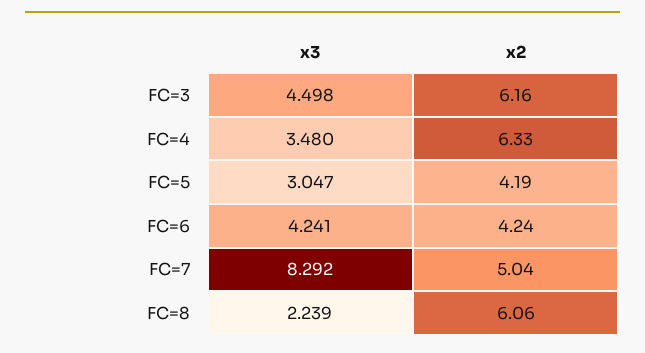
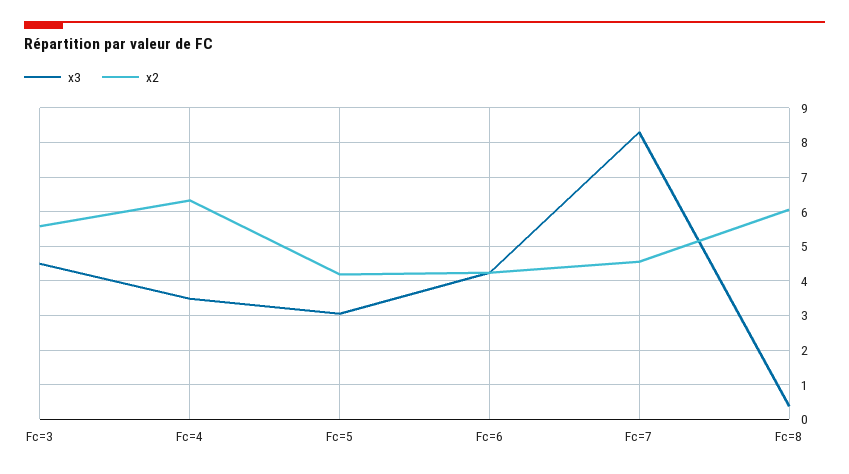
  {
    "x3": {
      "FC=3": 4.498,
      "FC=4": 3.48,
      "FC=5": 3.047,
      "FC=6": 4.241,
      "FC=7": 8.292,
-     "FC=8": 2.239
+     "FC=8": 0.4
    },
    "x2": {
-     "FC=3": 6.16,
+     "FC=3": 5.6,
      "FC=4": 6.33,
      "FC=5": 4.19,
      "FC=6": 4.24,
-     "FC=7": 5.04,
+     "FC=7": 4.6,
      "FC=8": 6.06
    }
  }

